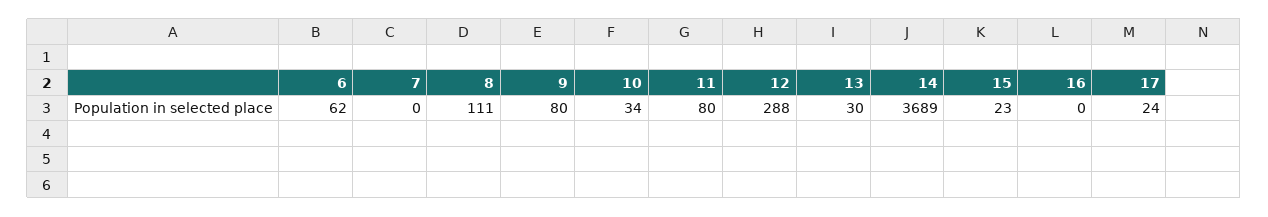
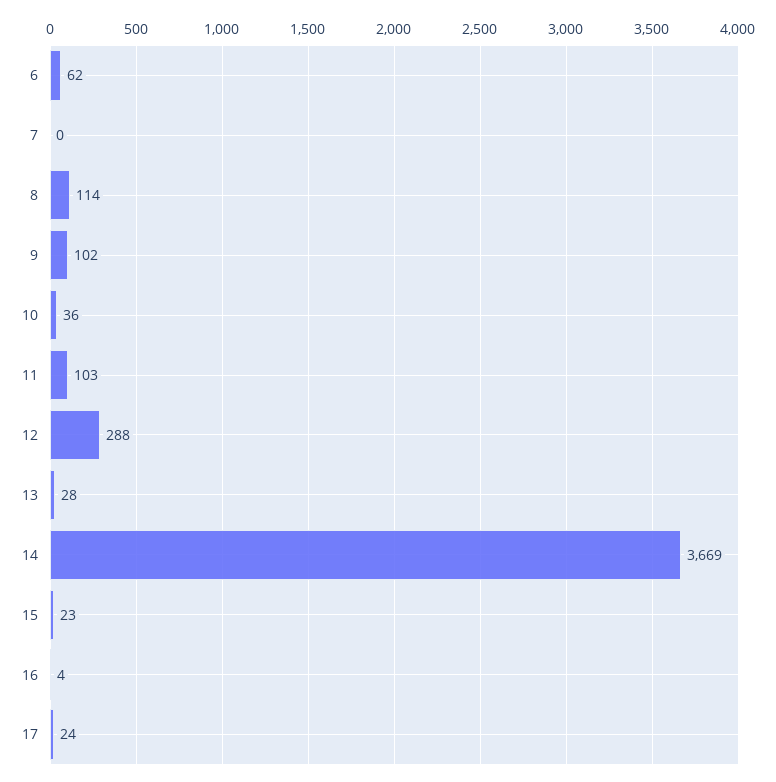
  {
    "6": 62,
    "7": 0,
-   "8": 111,
+   "8": 114,
-   "9": 80,
+   "9": 102,
-   "10": 34,
+   "10": 36,
-   "11": 80,
+   "11": 103,
    "12": 288,
-   "13": 30,
+   "13": 28,
-   "14": 3689,
+   "14": 3669,
    "15": 23,
-   "16": 0,
+   "16": 4,
    "17": 24
  }

